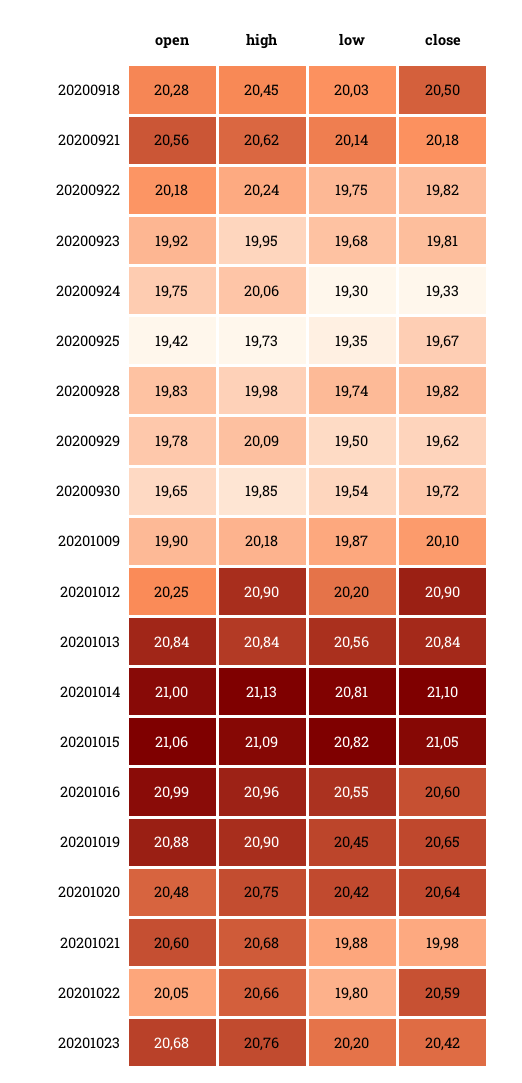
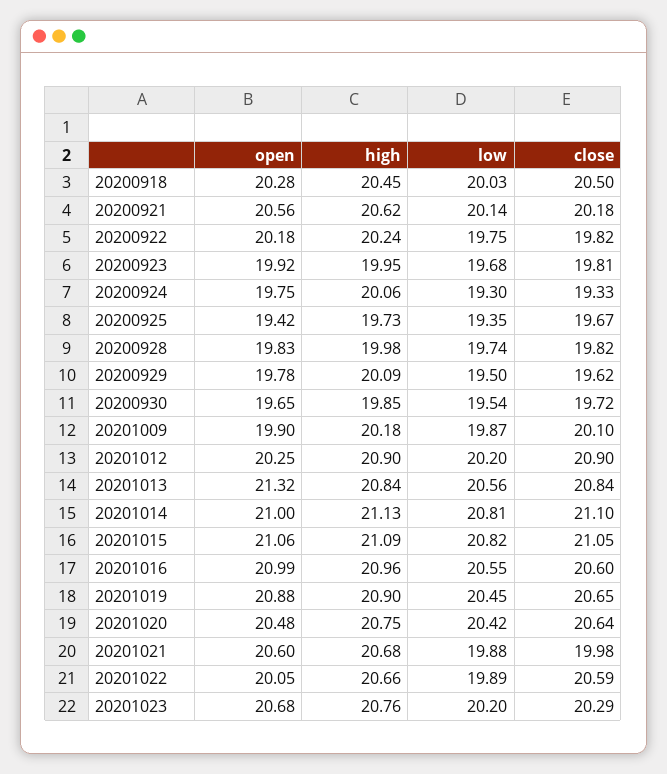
  {
    "open": {
      "20200918": 20.28,
      "20200921": 20.56,
      "20200922": 20.18,
      "20200923": 19.92,
      "20200924": 19.75,
      "20200925": 19.42,
      "20200928": 19.83,
      "20200929": 19.78,
      "20200930": 19.65,
      "20201009": 19.9,
      "20201012": 20.25,
-     "20201013": 20.84,
+     "20201013": 21.32,
      "20201014": 21,
      "20201015": 21.06,
      "20201016": 20.99,
      "20201019": 20.88,
      "20201020": 20.48,
      "20201021": 20.6,
      "20201022": 20.05,
      "20201023": 20.68
    },
    "high": {
      "20200918": 20.45,
      "20200921": 20.62,
      "20200922": 20.24,
      "20200923": 19.95,
      "20200924": 20.06,
      "20200925": 19.73,
      "20200928": 19.98,
      "20200929": 20.09,
      "20200930": 19.85,
      "20201009": 20.18,
      "20201012": 20.9,
      "20201013": 20.84,
      "20201014": 21.13,
      "20201015": 21.09,
      "20201016": 20.96,
      "20201019": 20.9,
      "20201020": 20.75,
      "20201021": 20.68,
      "20201022": 20.66,
      "20201023": 20.76
    },
    "low": {
      "20200918": 20.03,
      "20200921": 20.14,
      "20200922": 19.75,
      "20200923": 19.68,
      "20200924": 19.3,
      "20200925": 19.35,
      "20200928": 19.74,
      "20200929": 19.5,
      "20200930": 19.54,
      "20201009": 19.87,
      "20201012": 20.2,
      "20201013": 20.56,
      "20201014": 20.81,
      "20201015": 20.82,
      "20201016": 20.55,
      "20201019": 20.45,
      "20201020": 20.42,
      "20201021": 19.88,
-     "20201022": 19.8,
+     "20201022": 19.89,
      "20201023": 20.2
    },
    "close": {
      "20200918": 20.5,
      "20200921": 20.18,
      "20200922": 19.82,
      "20200923": 19.81,
      "20200924": 19.33,
      "20200925": 19.67,
      "20200928": 19.82,
      "20200929": 19.62,
      "20200930": 19.72,
      "20201009": 20.1,
      "20201012": 20.9,
      "20201013": 20.84,
      "20201014": 21.1,
      "20201015": 21.05,
      "20201016": 20.6,
      "20201019": 20.65,
      "20201020": 20.64,
      "20201021": 19.98,
      "20201022": 20.59,
-     "20201023": 20.42
+     "20201023": 20.29
    }
  }

